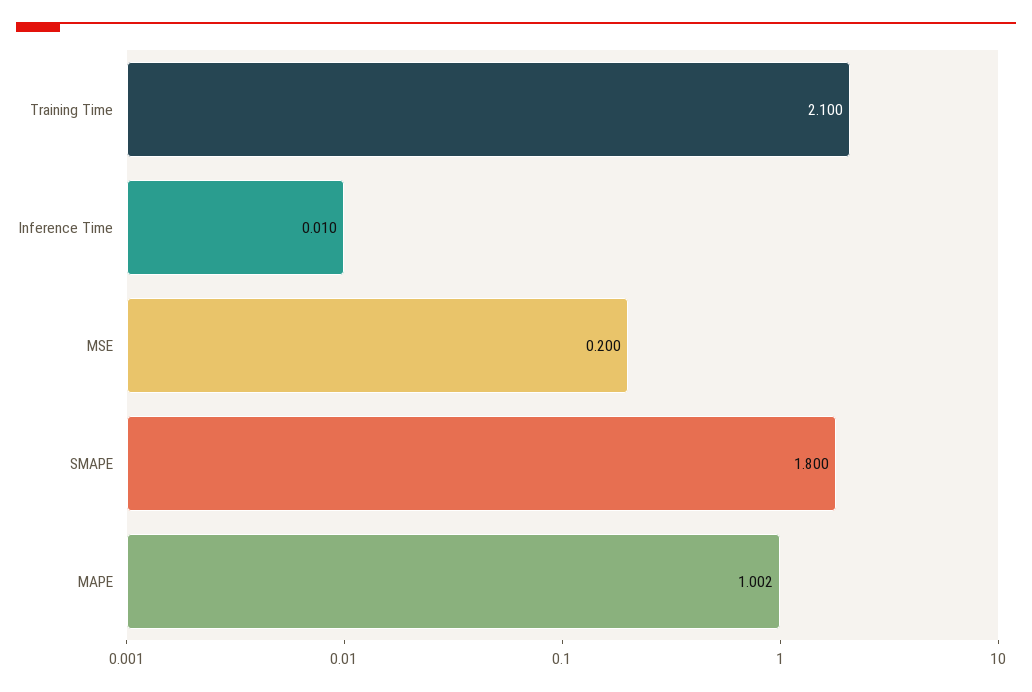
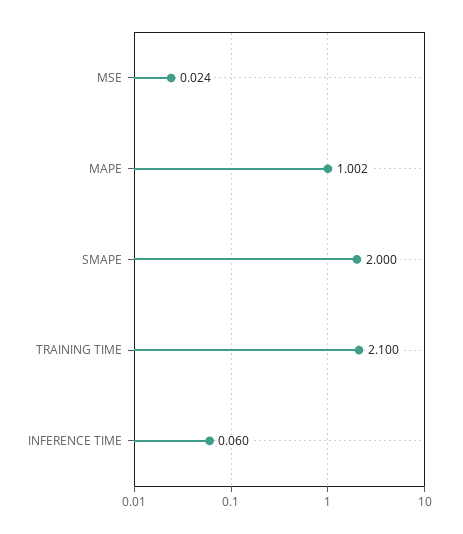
  {
    "Training Time": 2.1,
-   "Inference Time": 0.01,
+   "Inference Time": 0.06,
-   "MSE": 0.2,
+   "MSE": 0.024,
-   "SMAPE": 1.8,
+   "SMAPE": 2,
    "MAPE": 1.002
  }

